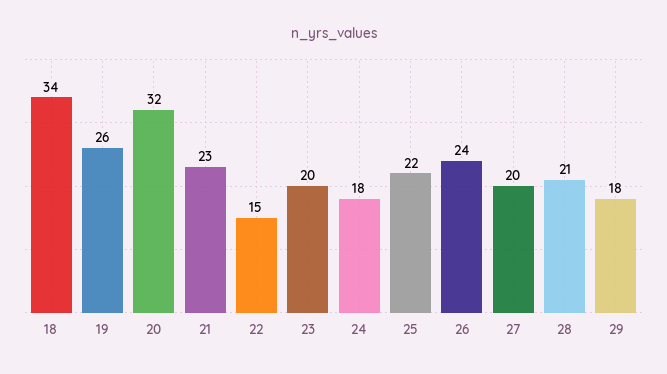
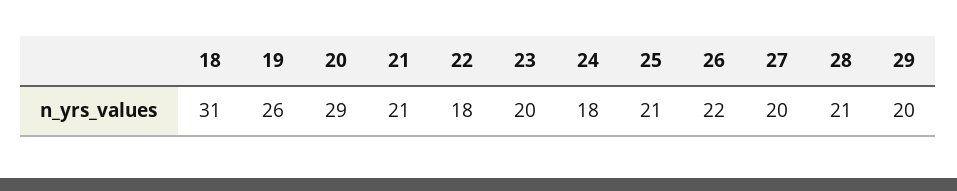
  {
-   "18": 34,
+   "18": 31,
    "19": 26,
-   "20": 32,
+   "20": 29,
-   "21": 23,
+   "21": 21,
-   "22": 15,
+   "22": 18,
    "23": 20,
    "24": 18,
-   "25": 22,
+   "25": 21,
-   "26": 24,
+   "26": 22,
    "27": 20,
    "28": 21,
-   "29": 18
+   "29": 20
  }

